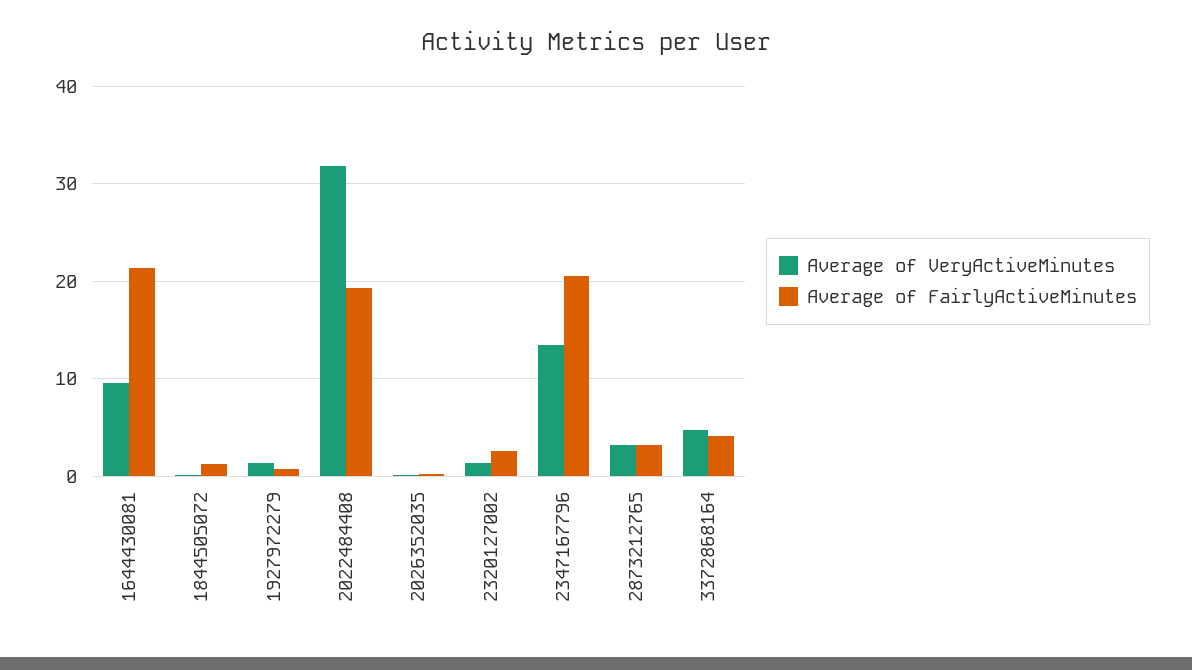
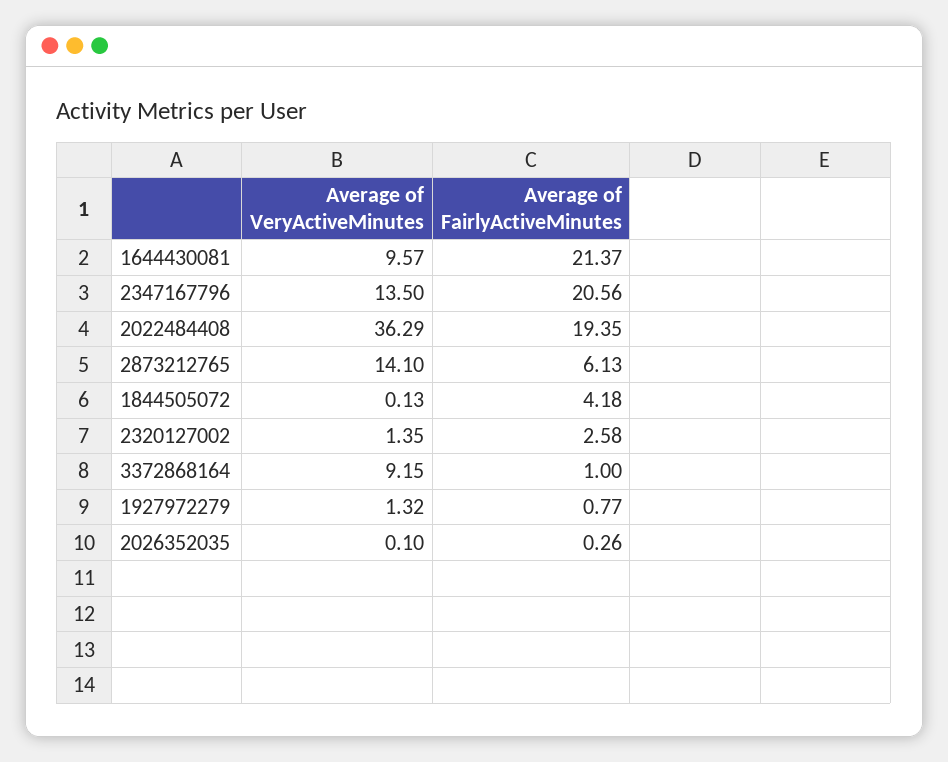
  {
    "Average of VeryActiveMinutes": {
      "1644430081": 9.57,
      "1844505072": 0.13,
      "1927972279": 1.32,
-     "2022484408": 32,
+     "2022484408": 36.29,
      "2026352035": 0.1,
      "2320127002": 1.35,
      "2347167796": 13.5,
-     "2873212765": 3,
+     "2873212765": 14.1,
-     "3372868164": 5
+     "3372868164": 9.15
    },
    "Average of FairlyActiveMinutes": {
      "1644430081": 21.37,
-     "1844505072": 1,
+     "1844505072": 4.18,
      "1927972279": 0.77,
      "2022484408": 19.35,
      "2026352035": 0.26,
      "2320127002": 2.58,
      "2347167796": 20.56,
-     "2873212765": 3,
+     "2873212765": 6.13,
-     "3372868164": 4
+     "3372868164": 1
    }
  }

